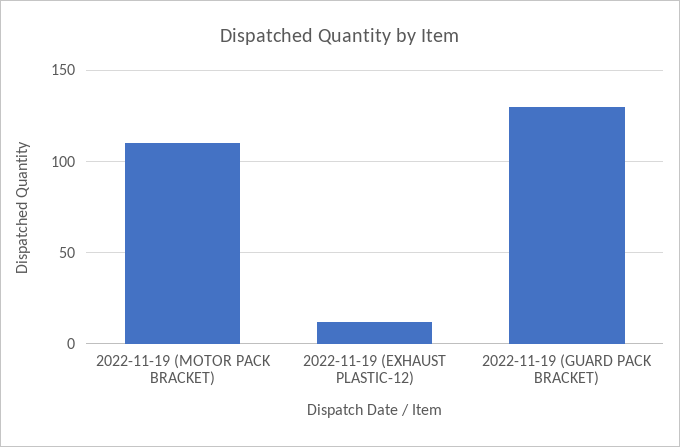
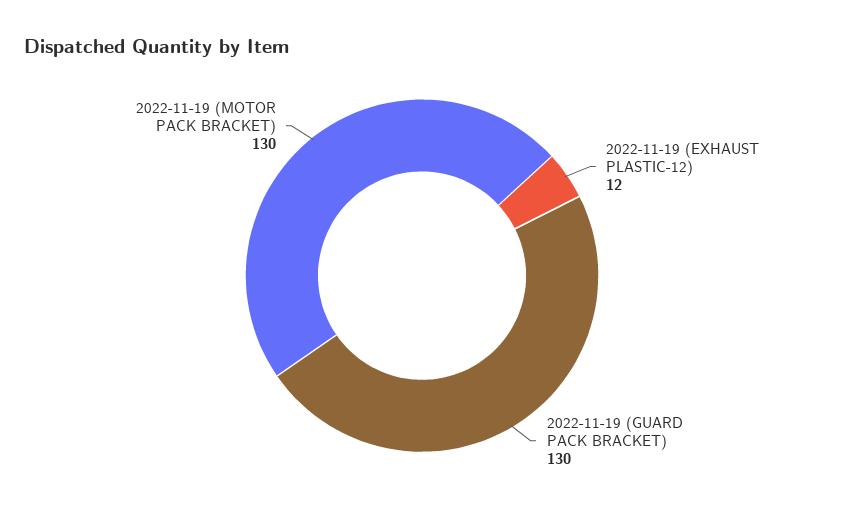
  {
-   "2022-11-19 (MOTOR PACK BRACKET)": 110,
+   "2022-11-19 (MOTOR PACK BRACKET)": 130,
    "2022-11-19 (EXHAUST PLASTIC-12)": 12,
    "2022-11-19 (GUARD PACK BRACKET)": 130
  }

